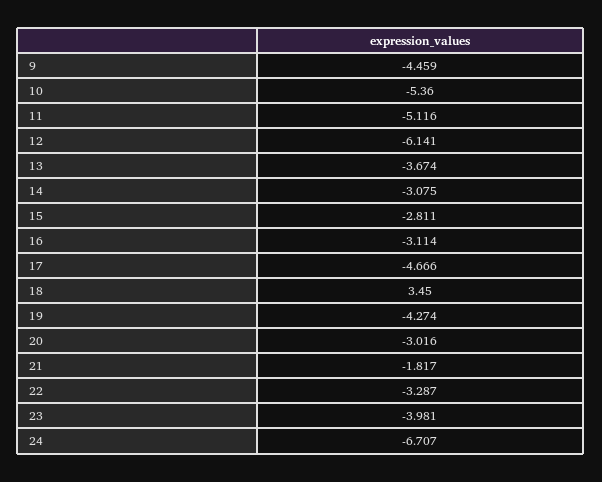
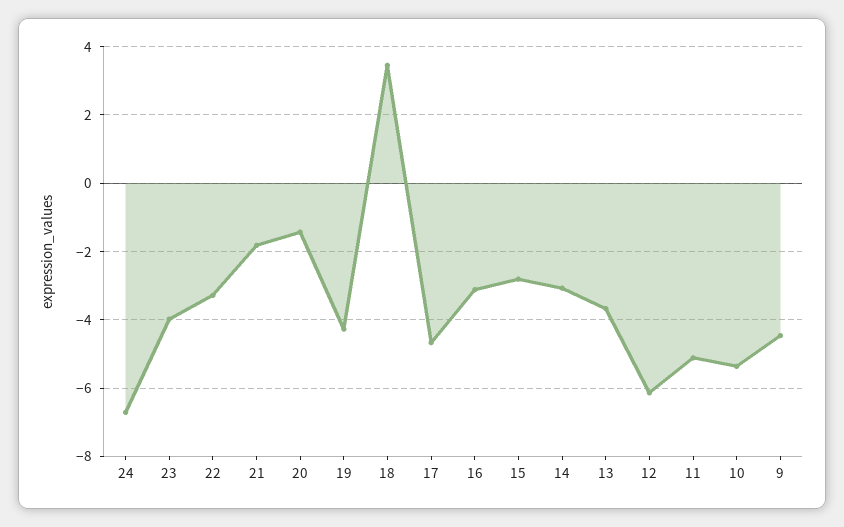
  {
    "9": -4.459,
    "10": -5.36,
    "11": -5.116,
    "12": -6.141,
    "13": -3.674,
    "14": -3.075,
    "15": -2.811,
    "16": -3.114,
    "17": -4.666,
    "18": 3.45,
    "19": -4.274,
-   "20": -3.016,
+   "20": -1.4,
    "21": -1.817,
    "22": -3.287,
    "23": -3.981,
    "24": -6.707
  }

